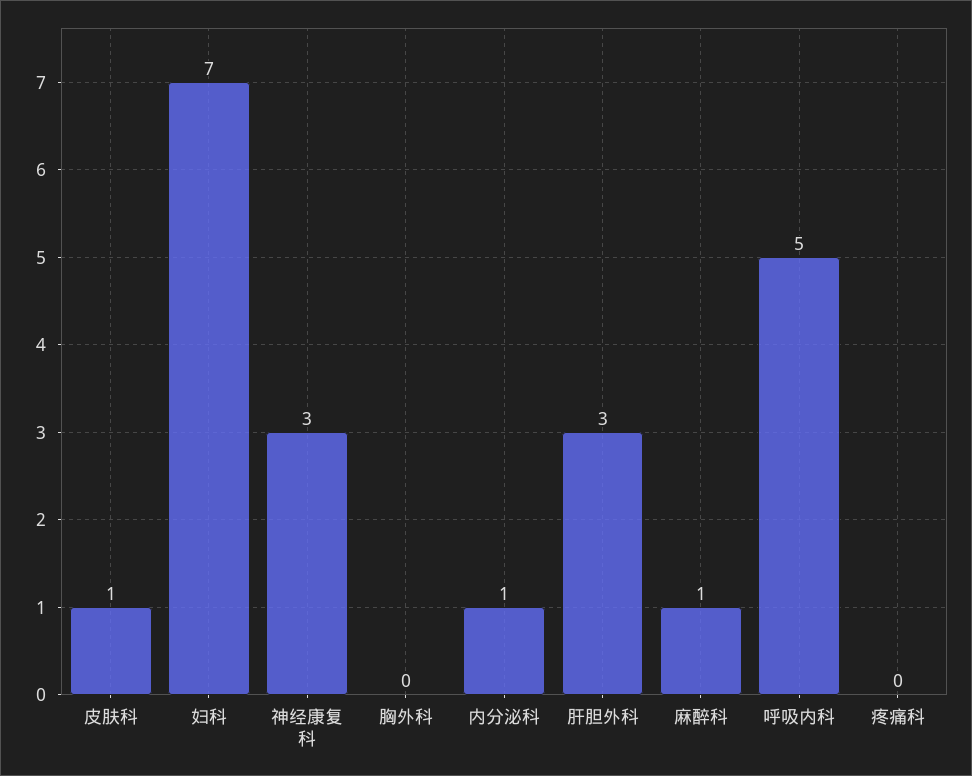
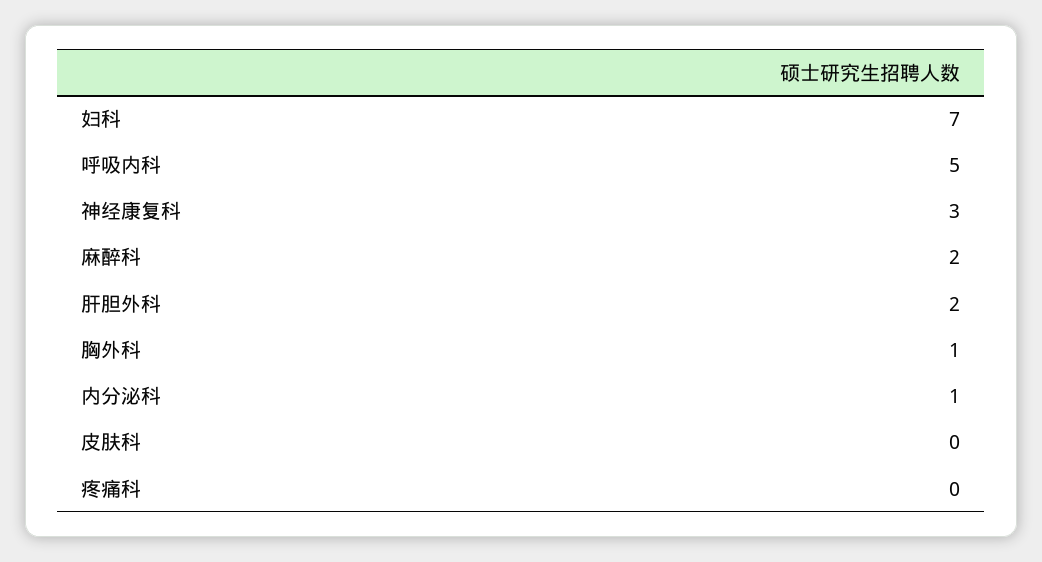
  {
-   "皮肤科": 1,
+   "皮肤科": 0,
    "妇科": 7,
    "神经康复科": 3,
-   "胸外科": 0,
+   "胸外科": 1,
    "内分泌科": 1,
-   "肝胆外科": 3,
+   "肝胆外科": 2,
-   "麻醉科": 1,
+   "麻醉科": 2,
    "呼吸内科": 5,
    "疼痛科": 0
  }

